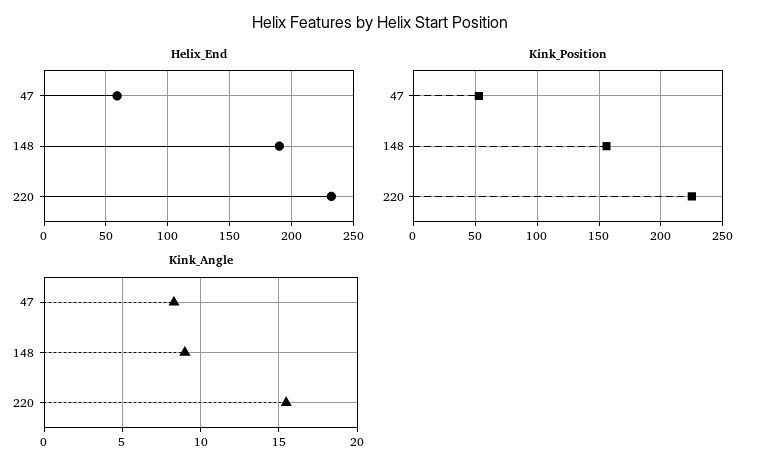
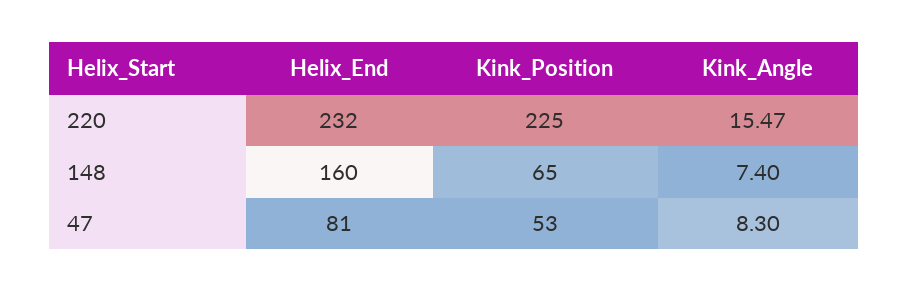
  {
    "Helix_End": {
-     "47": 60,
+     "47": 81,
-     "148": 190,
+     "148": 160,
      "220": 232
    },
    "Kink_Position": {
      "47": 53,
-     "148": 155,
+     "148": 65,
      "220": 225
    },
    "Kink_Angle": {
      "47": 8.3,
-     "148": 9,
+     "148": 7.4,
      "220": 15.47
    }
  }

